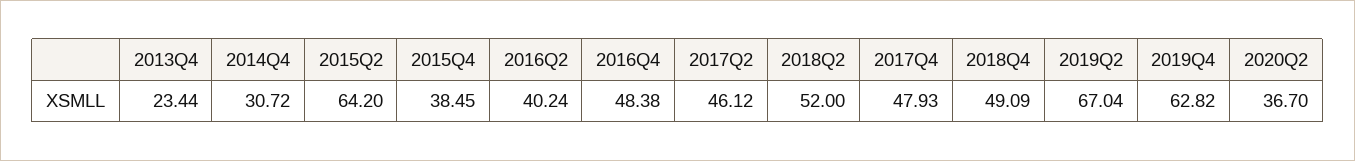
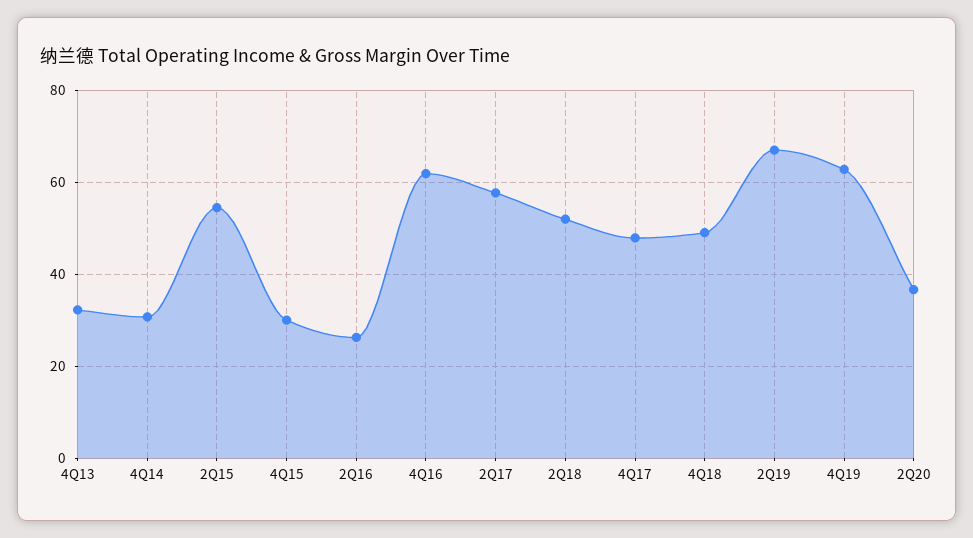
  {
-   "2013Q4": 23.44,
+   "2013Q4": 32,
    "2014Q4": 30.72,
-   "2015Q2": 64.2,
+   "2015Q2": 54,
-   "2015Q4": 38.45,
+   "2015Q4": 30,
-   "2016Q2": 40.24,
+   "2016Q2": 26,
-   "2016Q4": 48.38,
+   "2016Q4": 62,
-   "2017Q2": 46.12,
+   "2017Q2": 58,
    "2018Q2": 52,
    "2017Q4": 47.93,
    "2018Q4": 49.09,
    "2019Q2": 67.04,
    "2019Q4": 62.82,
    "2020Q2": 36.7
  }

